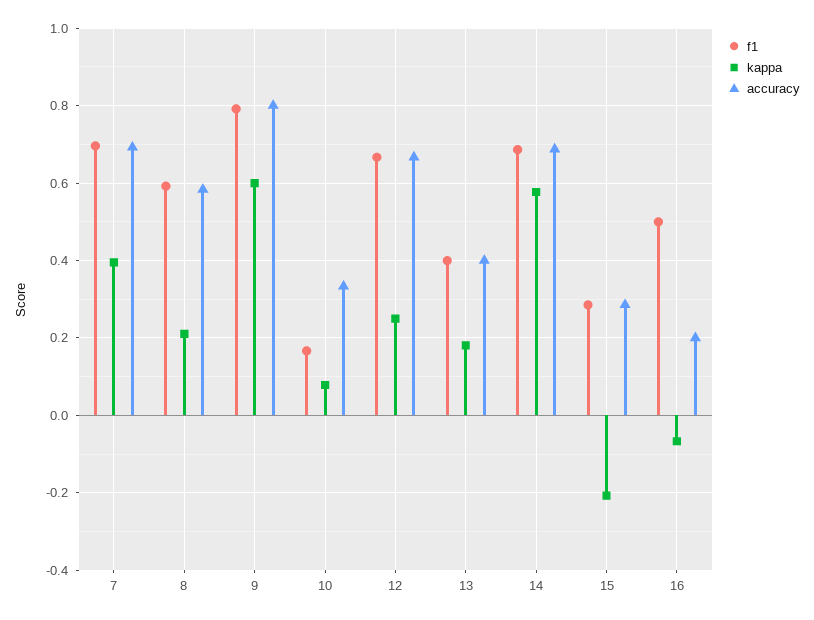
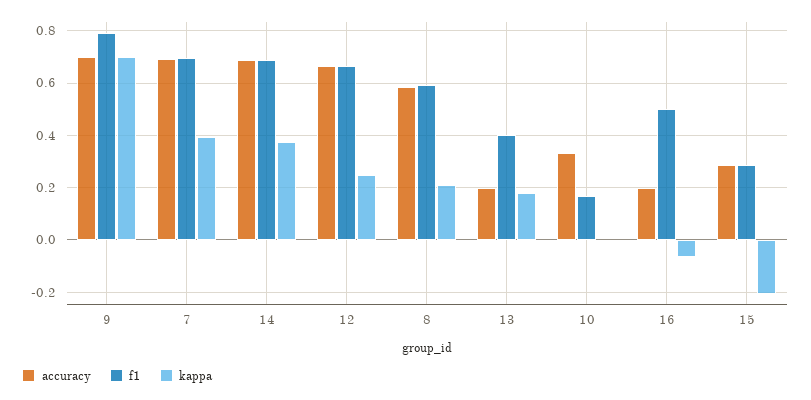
  {
    "f1": {
      "7": 0.7,
      "8": 0.6,
      "9": 0.8,
      "10": 0.16,
      "12": 0.66,
      "13": 0.4,
      "14": 0.68,
      "15": 0.28,
      "16": 0.5
    },
    "kappa": {
      "7": 0.4,
      "8": 0.22,
-     "9": 0.6,
+     "9": 0.7,
-     "10": 0.08,
+     "10": 0,
      "12": 0.26,
      "13": 0.18,
-     "14": 0.58,
+     "14": 0.375,
      "15": -0.2,
      "16": -0.06
    },
    "accuracy": {
      "7": 0.7,
      "8": 0.58,
-     "9": 0.8,
+     "9": 0.7,
      "10": 0.34,
      "12": 0.66,
-     "13": 0.4,
+     "13": 0.2,
      "14": 0.68,
      "15": 0.28,
      "16": 0.2
    }
  }

